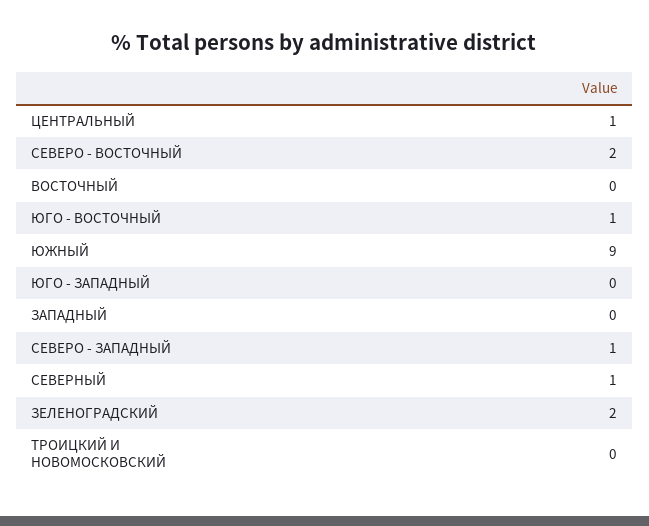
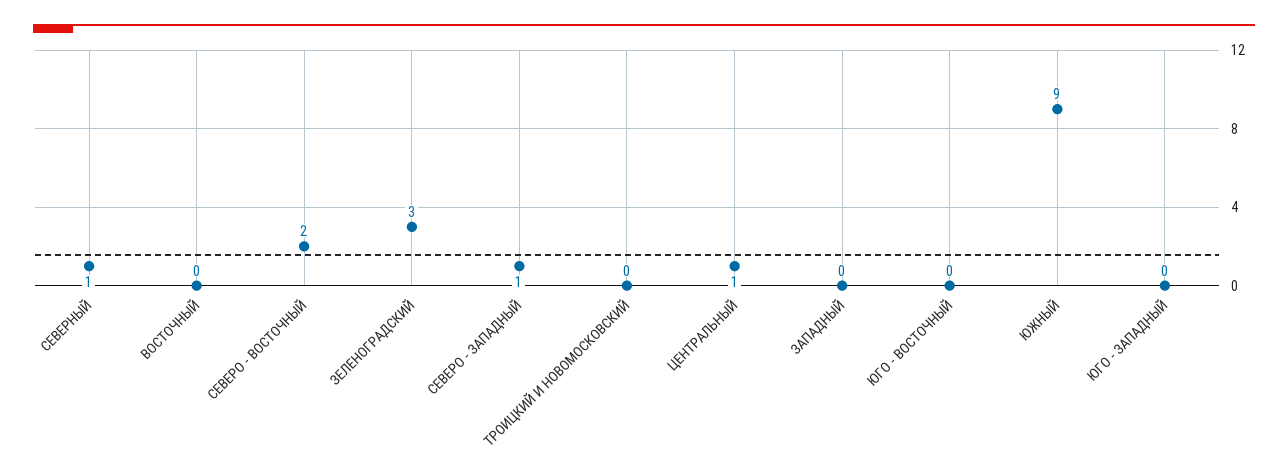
  {
    "ЦЕНТРАЛЬНЫЙ": 1,
    "СЕВЕРО - ВОСТОЧНЫЙ": 2,
    "ВОСТОЧНЫЙ": 0,
-   "ЮГО - ВОСТОЧНЫЙ": 1,
+   "ЮГО - ВОСТОЧНЫЙ": 0,
    "ЮЖНЫЙ": 9,
    "ЮГО - ЗАПАДНЫЙ": 0,
    "ЗАПАДНЫЙ": 0,
    "СЕВЕРО - ЗАПАДНЫЙ": 1,
    "СЕВЕРНЫЙ": 1,
-   "ЗЕЛЕНОГРАДСКИЙ": 2,
+   "ЗЕЛЕНОГРАДСКИЙ": 3,
    "ТРОИЦКИЙ И НОВОМОСКОВСКИЙ": 0
  }

